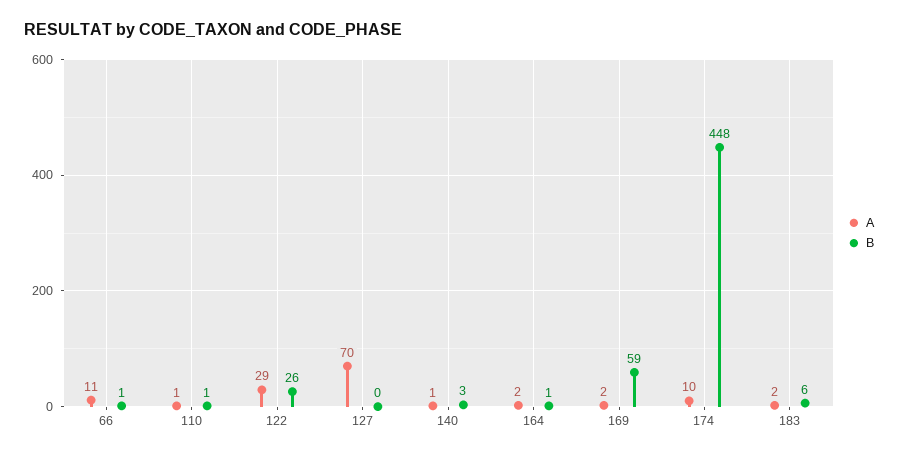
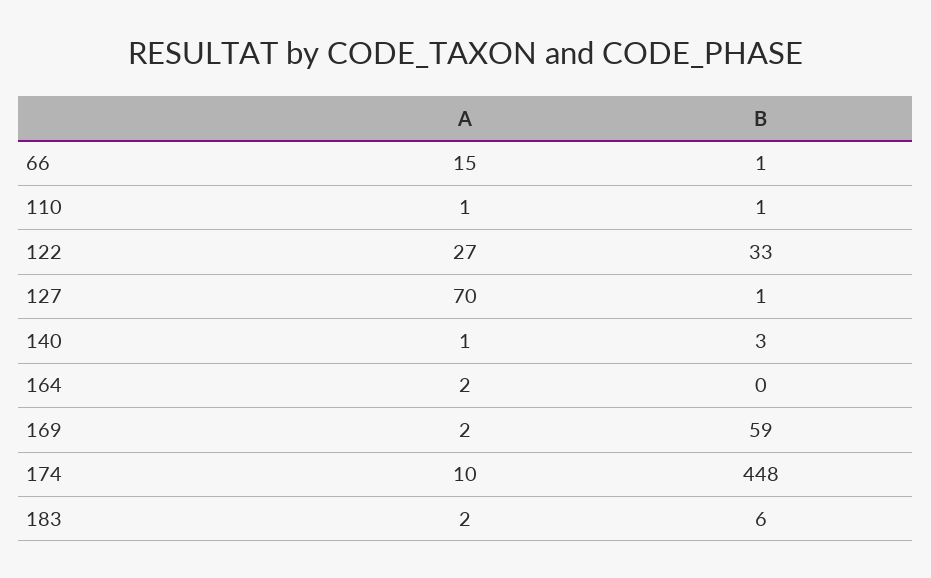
  {
    "A": {
-     "66": 11,
+     "66": 15,
      "110": 1,
-     "122": 29,
+     "122": 27,
      "127": 70,
      "140": 1,
      "164": 2,
      "169": 2,
      "174": 10,
      "183": 2
    },
    "B": {
      "66": 1,
      "110": 1,
-     "122": 26,
+     "122": 33,
-     "127": 0,
+     "127": 1,
      "140": 3,
-     "164": 1,
+     "164": 0,
      "169": 59,
      "174": 448,
      "183": 6
    }
  }

